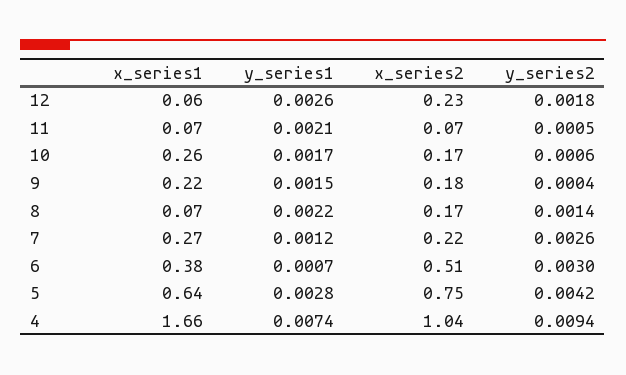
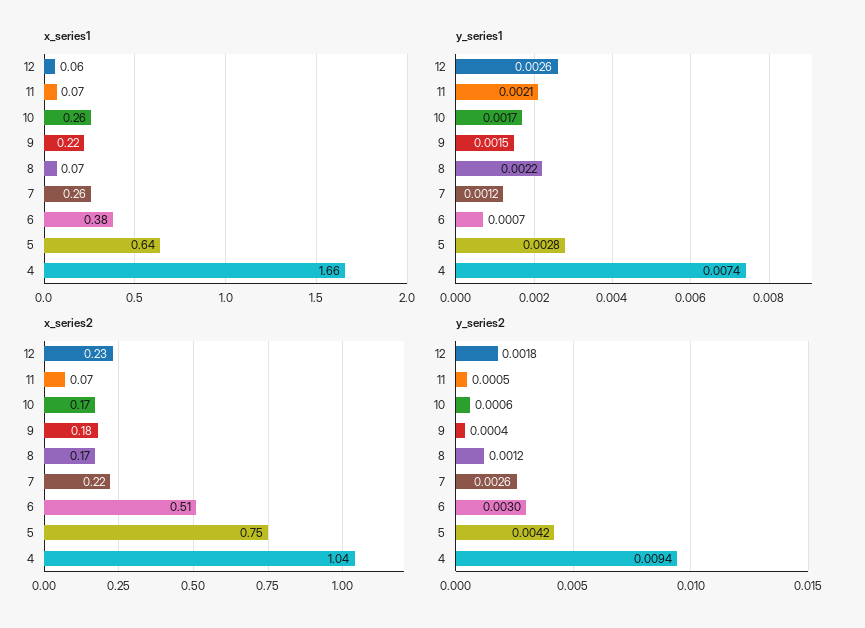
  {
    "x_series1": {
      "12": 0.06,
      "11": 0.07,
      "10": 0.26,
      "9": 0.22,
      "8": 0.07,
-     "7": 0.27,
+     "7": 0.26,
      "6": 0.38,
      "5": 0.64,
      "4": 1.66
    },
    "y_series1": {
      "12": 0.0026,
      "11": 0.0021,
      "10": 0.0017,
      "9": 0.0015,
      "8": 0.0022,
      "7": 0.0012,
      "6": 0.0007,
      "5": 0.0028,
      "4": 0.0074
    },
    "x_series2": {
      "12": 0.23,
      "11": 0.07,
      "10": 0.17,
      "9": 0.18,
      "8": 0.17,
      "7": 0.22,
      "6": 0.51,
      "5": 0.75,
      "4": 1.04
    },
    "y_series2": {
      "12": 0.0018,
      "11": 0.0005,
      "10": 0.0006,
      "9": 0.0004,
-     "8": 0.0014,
+     "8": 0.0012,
      "7": 0.0026,
      "6": 0.003,
      "5": 0.0042,
      "4": 0.0094
    }
  }

